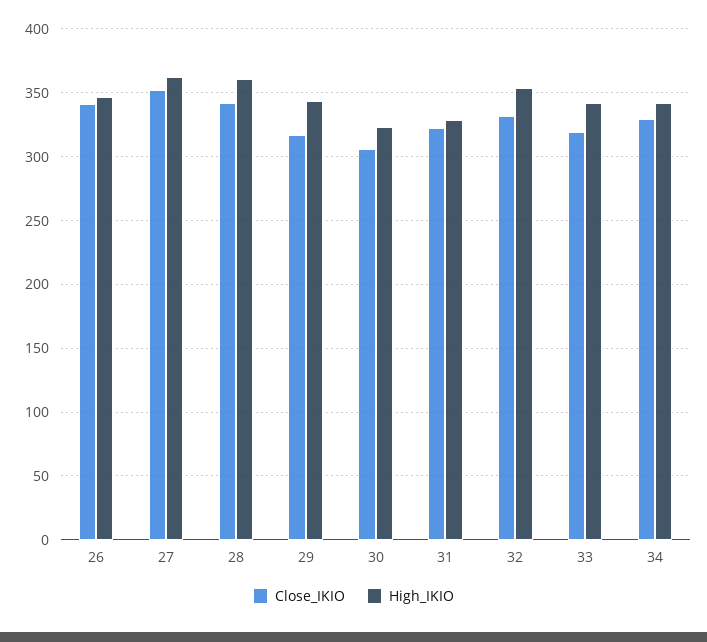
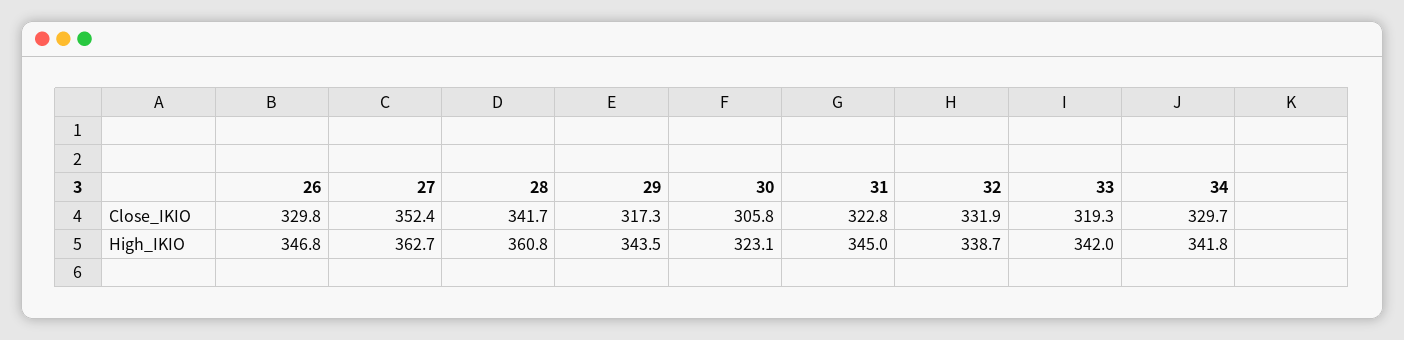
  {
    "Close_IKIO": {
-     "26": 340,
+     "26": 329.8,
      "27": 352.4,
      "28": 341.7,
      "29": 317.3,
      "30": 305.8,
      "31": 322.8,
      "32": 331.9,
      "33": 319.3,
      "34": 329.7
    },
    "High_IKIO": {
      "26": 346.8,
      "27": 362.7,
      "28": 360.8,
      "29": 343.5,
      "30": 323.1,
-     "31": 330,
+     "31": 345,
-     "32": 355,
+     "32": 338.7,
      "33": 342,
      "34": 341.8
    }
  }

